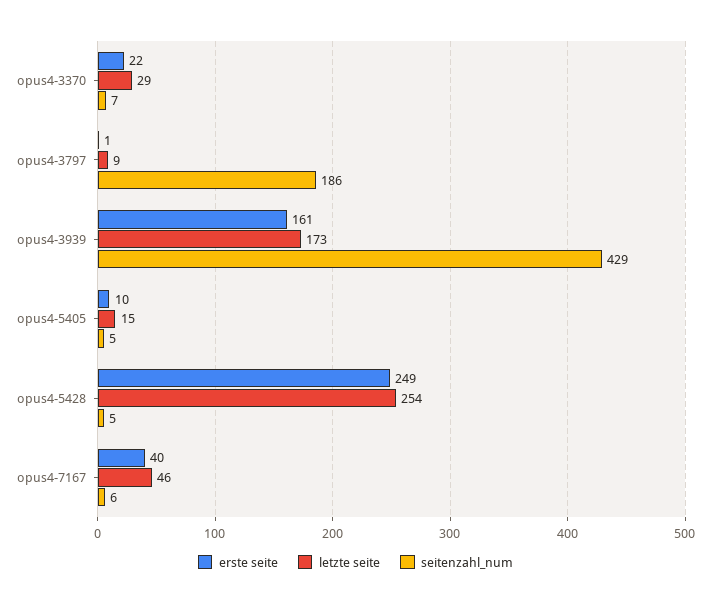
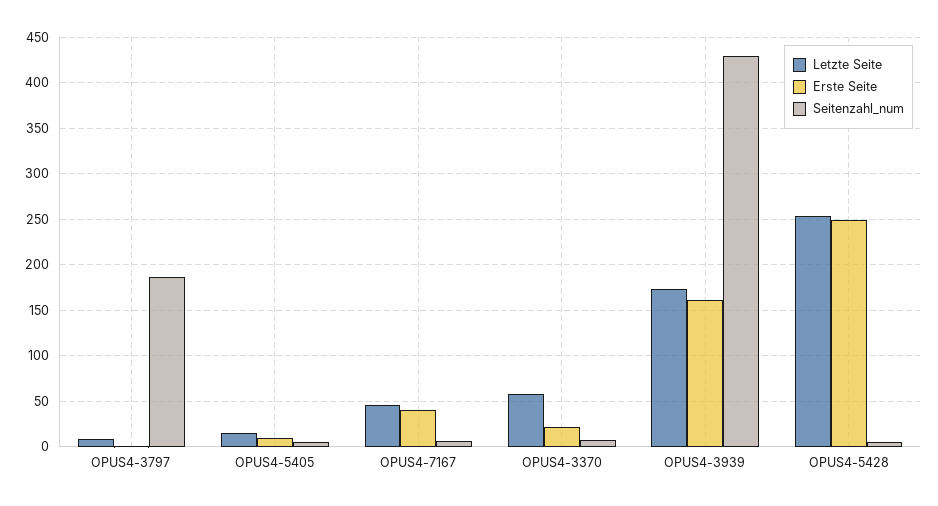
  {
    "erste seite": {
      "opus4-3370": 22,
      "opus4-3797": 1,
      "opus4-3939": 161,
      "opus4-5405": 10,
      "opus4-5428": 249,
      "opus4-7167": 40
    },
    "letzte seite": {
-     "opus4-3370": 29,
+     "opus4-3370": 60,
      "opus4-3797": 9,
      "opus4-3939": 173,
      "opus4-5405": 15,
      "opus4-5428": 254,
      "opus4-7167": 46
    },
    "seitenzahl_num": {
      "opus4-3370": 7,
      "opus4-3797": 186,
      "opus4-3939": 429,
      "opus4-5405": 5,
      "opus4-5428": 5,
      "opus4-7167": 6
    }
  }

